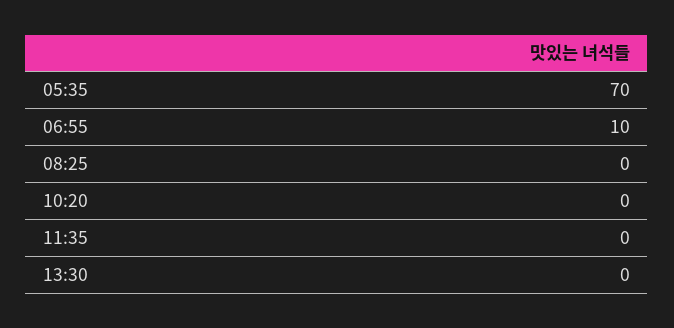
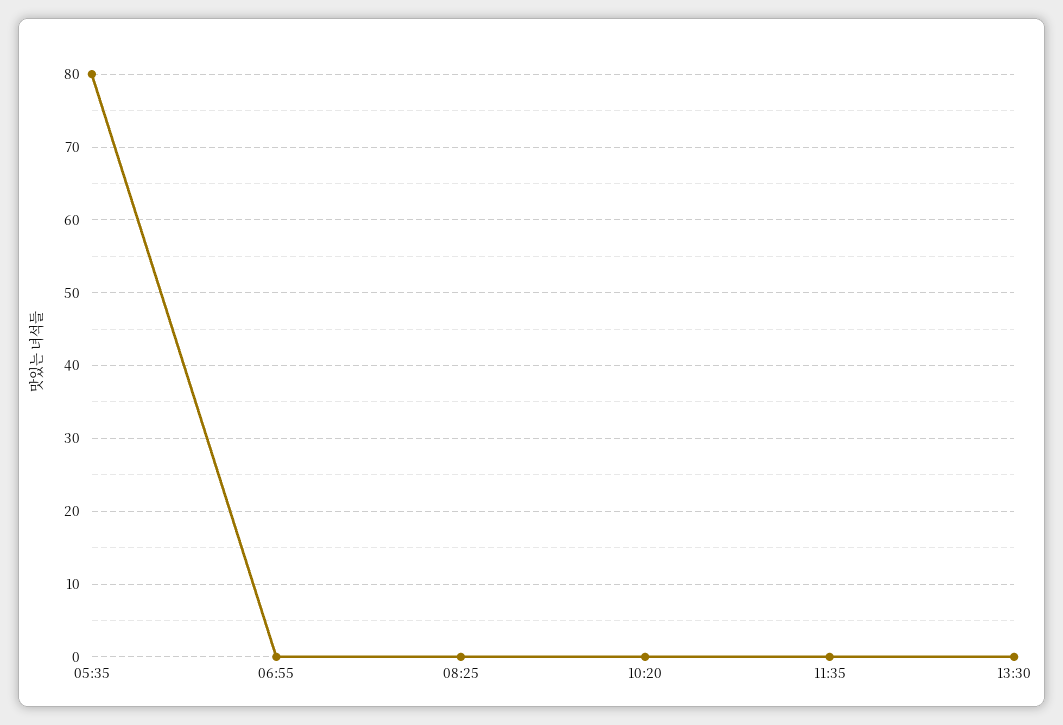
  {
-   "05:35": 70,
+   "05:35": 80,
-   "06:55": 10,
+   "06:55": 0,
    "08:25": 0,
    "10:20": 0,
    "11:35": 0,
    "13:30": 0
  }

